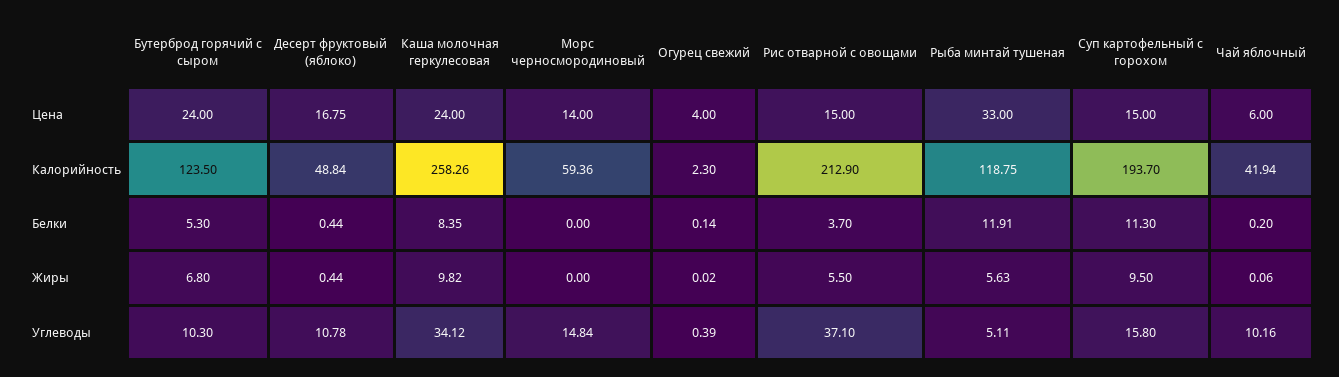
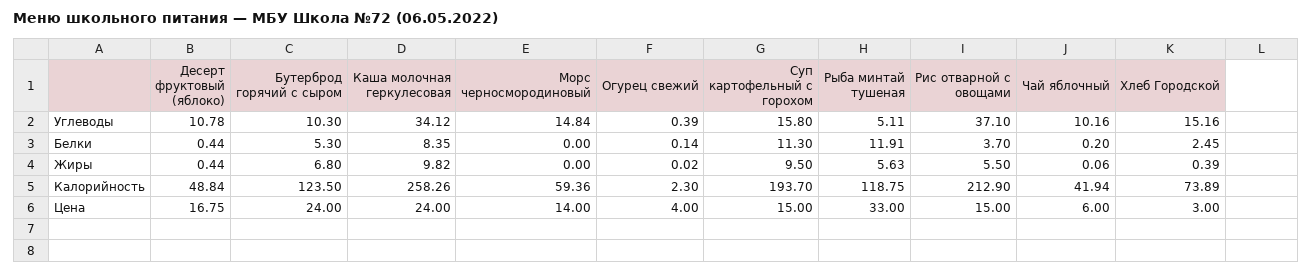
  {
    "Бутерброд горячий с сыром": {
      "Цена": 24,
      "Калорийность": 123.5,
      "Белки": 5.3,
      "Жиры": 6.8,
      "Углеводы": 10.3
    },
    "Десерт фруктовый (яблоко)": {
      "Цена": 16.75,
      "Калорийность": 48.84,
      "Белки": 0.44,
      "Жиры": 0.44,
      "Углеводы": 10.78
    },
    "Каша молочная геркулесовая": {
      "Цена": 24,
      "Калорийность": 258.26,
      "Белки": 8.35,
      "Жиры": 9.82,
      "Углеводы": 34.12
    },
    "Морс черносмородиновый": {
      "Цена": 14,
      "Калорийность": 59.36,
      "Белки": 0,
      "Жиры": 0,
      "Углеводы": 14.84
    },
    "Огурец свежий": {
      "Цена": 4,
      "Калорийность": 2.3,
      "Белки": 0.14,
      "Жиры": 0.02,
      "Углеводы": 0.39
    },
    "Рис отварной с овощами": {
      "Цена": 15,
      "Калорийность": 212.9,
      "Белки": 3.7,
      "Жиры": 5.5,
      "Углеводы": 37.1
    },
    "Рыба минтай тушеная": {
      "Цена": 33,
      "Калорийность": 118.75,
      "Белки": 11.91,
      "Жиры": 5.63,
      "Углеводы": 5.11
    },
    "Суп картофельный с горохом": {
      "Цена": 15,
      "Калорийность": 193.7,
      "Белки": 11.3,
      "Жиры": 9.5,
      "Углеводы": 15.8
    },
    "Чай яблочный": {
      "Цена": 6,
      "Калорийность": 41.94,
      "Белки": 0.2,
      "Жиры": 0.06,
      "Углеводы": 10.16
-   }
+   },
+   "Хлеб Городской": {
+     "Углеводы": 15.16,
+     "Белки": 2.45,
+     "Жиры": 0.39,
+     "Калорийность": 73.89,
+     "Цена": 3
+   }
  }

